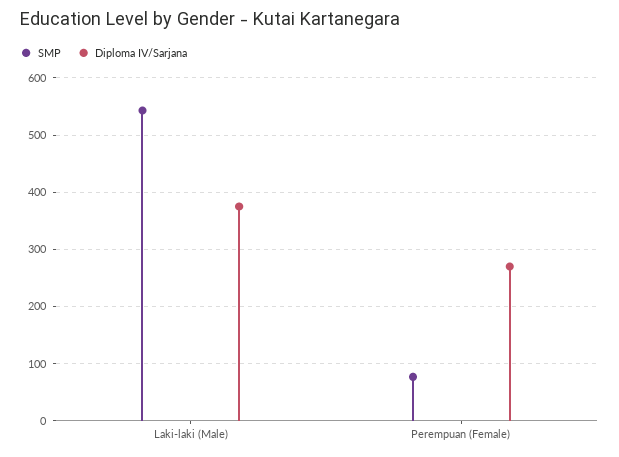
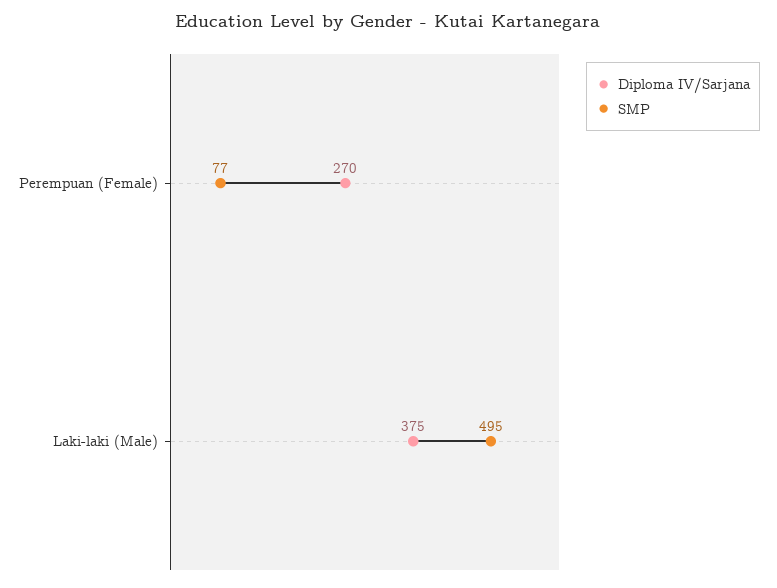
  {
    "SMP": {
-     "Laki-laki (Male)": 540,
+     "Laki-laki (Male)": 495,
      "Perempuan (Female)": 77
    },
    "Diploma IV/Sarjana": {
      "Laki-laki (Male)": 375,
      "Perempuan (Female)": 270
    }
  }

